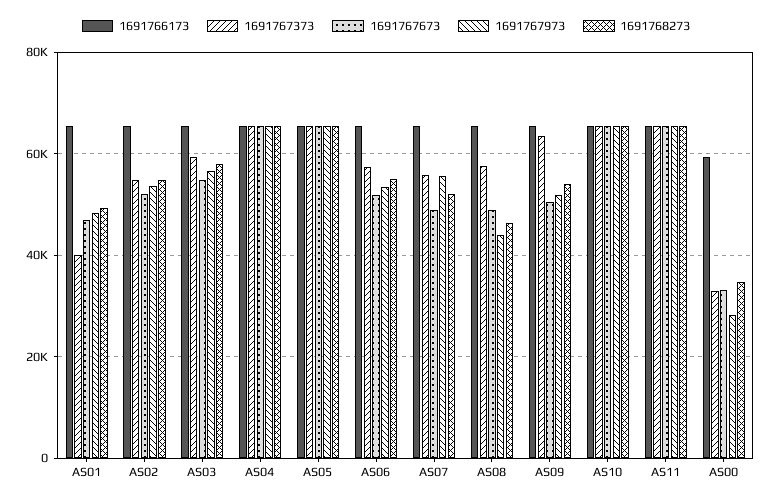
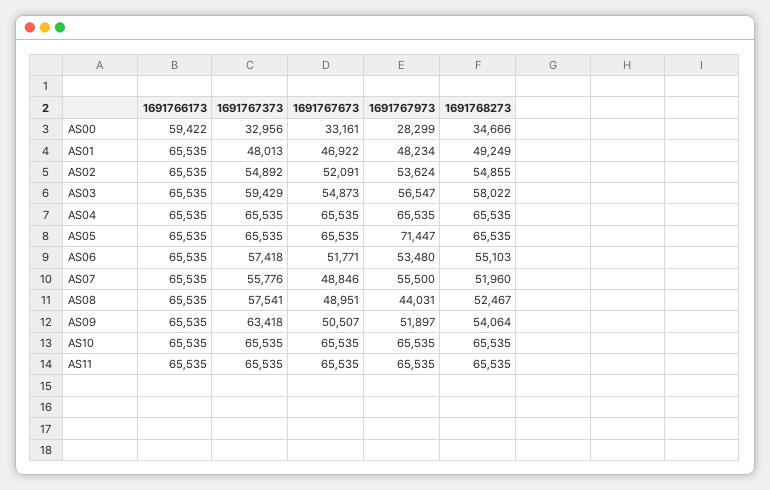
  {
    "1691766173": {
      "AS01": 65535,
      "AS02": 65535,
      "AS03": 65535,
      "AS04": 65535,
      "AS05": 65535,
      "AS06": 65535,
      "AS07": 65535,
      "AS08": 65535,
      "AS09": 65535,
      "AS10": 65535,
      "AS11": 65535,
      "AS00": 59422
    },
    "1691767373": {
-     "AS01": 40000,
+     "AS01": 48013,
      "AS02": 54892,
      "AS03": 59429,
      "AS04": 65535,
      "AS05": 65535,
      "AS06": 57418,
      "AS07": 55776,
      "AS08": 57541,
      "AS09": 63418,
      "AS10": 65535,
      "AS11": 65535,
      "AS00": 32956
    },
    "1691767673": {
      "AS01": 46922,
      "AS02": 52091,
      "AS03": 54873,
      "AS04": 65535,
      "AS05": 65535,
      "AS06": 51771,
      "AS07": 48846,
      "AS08": 48951,
      "AS09": 50507,
      "AS10": 65535,
      "AS11": 65535,
      "AS00": 33161
    },
    "1691767973": {
      "AS01": 48234,
      "AS02": 53624,
      "AS03": 56547,
      "AS04": 65535,
-     "AS05": 66000,
+     "AS05": 71447,
      "AS06": 53480,
      "AS07": 55500,
      "AS08": 44031,
      "AS09": 51897,
      "AS10": 65535,
      "AS11": 65535,
      "AS00": 28299
    },
    "1691768273": {
      "AS01": 49249,
      "AS02": 54855,
      "AS03": 58022,
      "AS04": 65535,
      "AS05": 65535,
      "AS06": 55103,
      "AS07": 51960,
-     "AS08": 46000,
+     "AS08": 52467,
      "AS09": 54064,
      "AS10": 65535,
      "AS11": 65535,
      "AS00": 34666
    }
  }

